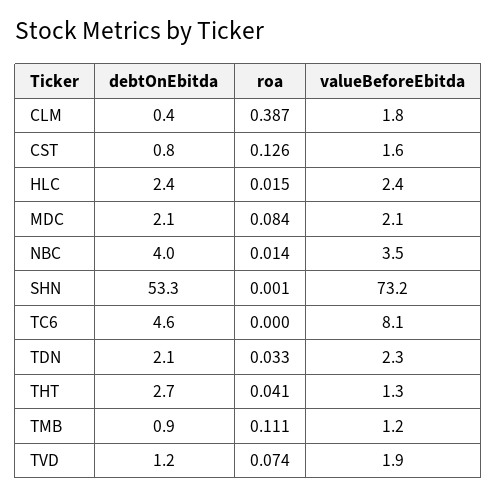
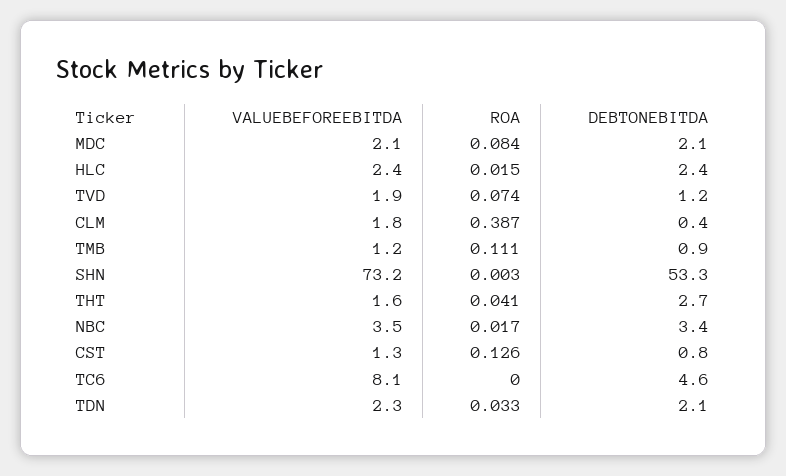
  {
    "debtOnEbitda": {
      "CLM": 0.4,
      "CST": 0.8,
      "HLC": 2.4,
      "MDC": 2.1,
-     "NBC": 4,
+     "NBC": 3.4,
      "SHN": 53.3,
      "TC6": 4.6,
      "TDN": 2.1,
      "THT": 2.7,
      "TMB": 0.9,
      "TVD": 1.2
    },
    "roa": {
      "CLM": 0.387,
      "CST": 0.126,
      "HLC": 0.015,
      "MDC": 0.084,
-     "NBC": 0.014,
+     "NBC": 0.017,
-     "SHN": 0.001,
+     "SHN": 0.003,
      "TC6": 0,
      "TDN": 0.033,
      "THT": 0.041,
      "TMB": 0.111,
      "TVD": 0.074
    },
    "valueBeforeEbitda": {
      "CLM": 1.8,
-     "CST": 1.6,
+     "CST": 1.3,
      "HLC": 2.4,
      "MDC": 2.1,
      "NBC": 3.5,
      "SHN": 73.2,
      "TC6": 8.1,
      "TDN": 2.3,
-     "THT": 1.3,
+     "THT": 1.6,
      "TMB": 1.2,
      "TVD": 1.9
    }
  }

